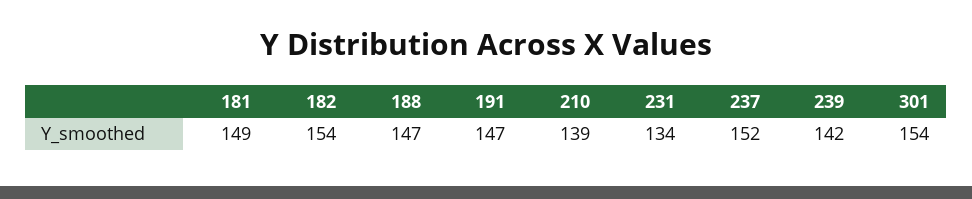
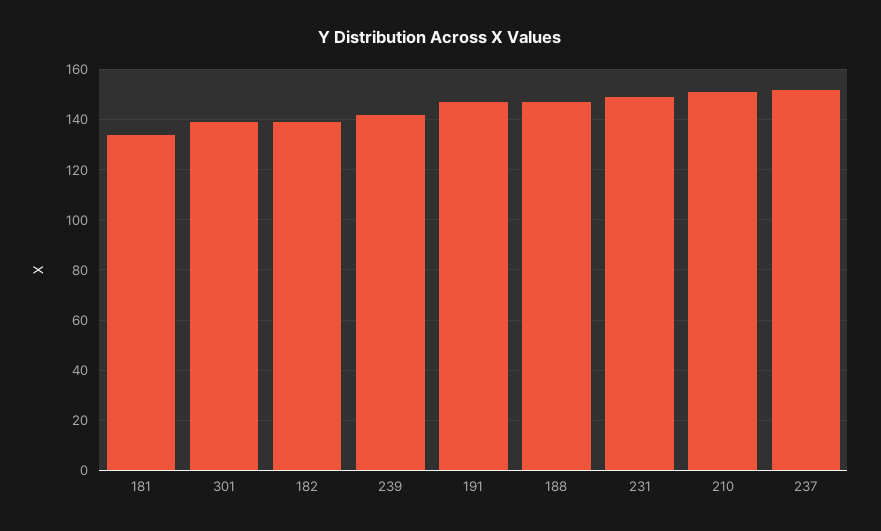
  {
-   "181": 149,
+   "181": 135,
-   "182": 154,
+   "182": 140,
    "188": 147,
    "191": 147,
-   "210": 139,
+   "210": 150,
-   "231": 134,
+   "231": 150,
    "237": 152,
    "239": 142,
-   "301": 154
+   "301": 140
  }

